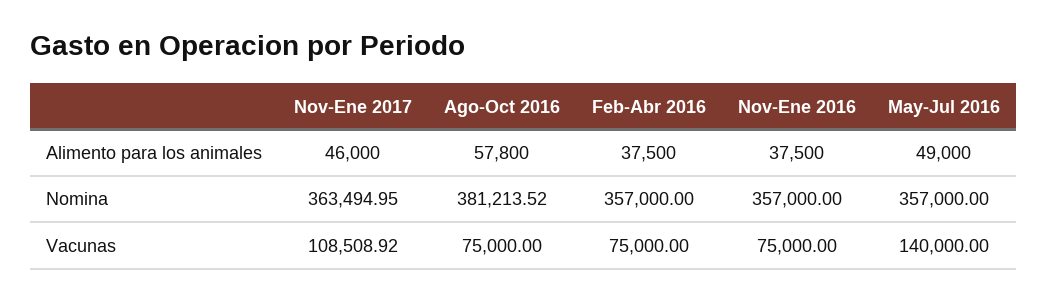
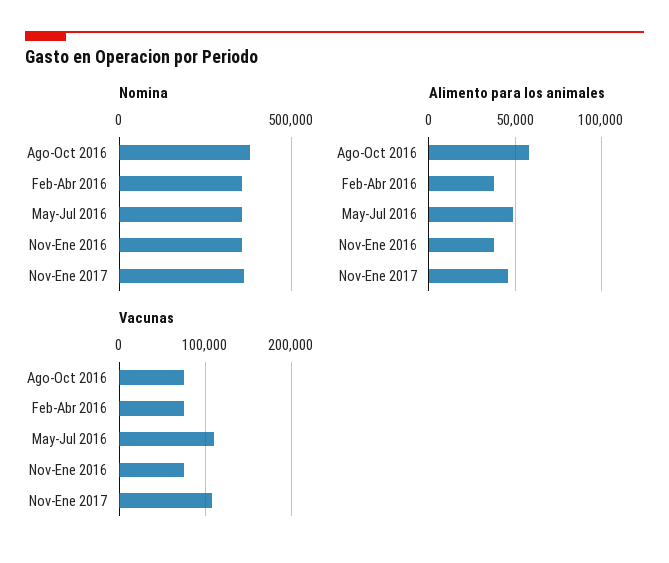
  {
    "Alimento para los animales": {
      "Nov-Ene 2017": 46000,
      "Ago-Oct 2016": 57800,
      "Feb-Abr 2016": 37500,
      "Nov-Ene 2016": 37500,
      "May-Jul 2016": 49000
    },
    "Nomina": {
      "Nov-Ene 2017": 363494.95,
      "Ago-Oct 2016": 381213.52,
      "Feb-Abr 2016": 357000,
      "Nov-Ene 2016": 357000,
      "May-Jul 2016": 357000
    },
    "Vacunas": {
      "Nov-Ene 2017": 108508.92,
      "Ago-Oct 2016": 75000,
      "Feb-Abr 2016": 75000,
      "Nov-Ene 2016": 75000,
-     "May-Jul 2016": 140000
+     "May-Jul 2016": 110000
    }
  }

